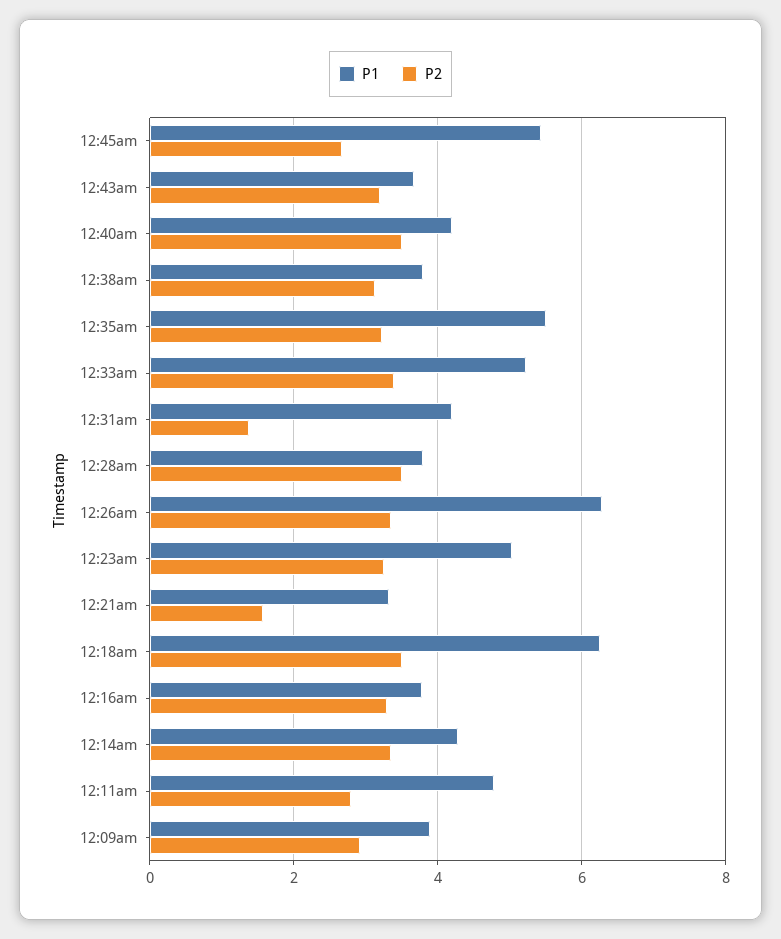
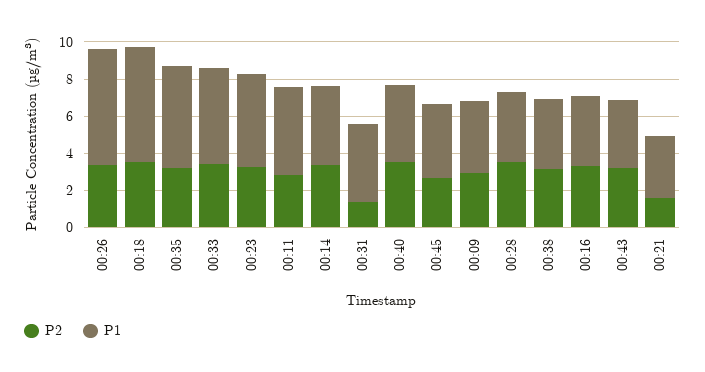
  {
    "P1": {
-     "12:45am": 5.4,
+     "12:45am": 4,
      "12:43am": 3.6,
      "12:40am": 4.2,
      "12:38am": 3.8,
      "12:35am": 5.6,
      "12:33am": 5.2,
      "12:31am": 4.2,
      "12:28am": 3.8,
      "12:26am": 6.2,
      "12:23am": 5,
      "12:21am": 3.4,
      "12:18am": 6.2,
      "12:16am": 3.8,
      "12:14am": 4.2,
      "12:11am": 4.8,
      "12:09am": 4
    },
    "P2": {
      "12:45am": 2.6,
      "12:43am": 3.2,
      "12:40am": 3.6,
      "12:38am": 3.2,
      "12:35am": 3.2,
      "12:33am": 3.4,
      "12:31am": 1.4,
      "12:28am": 3.6,
      "12:26am": 3.4,
      "12:23am": 3.2,
      "12:21am": 1.6,
      "12:18am": 3.6,
      "12:16am": 3.4,
      "12:14am": 3.4,
      "12:11am": 2.8,
      "12:09am": 3
    }
  }

